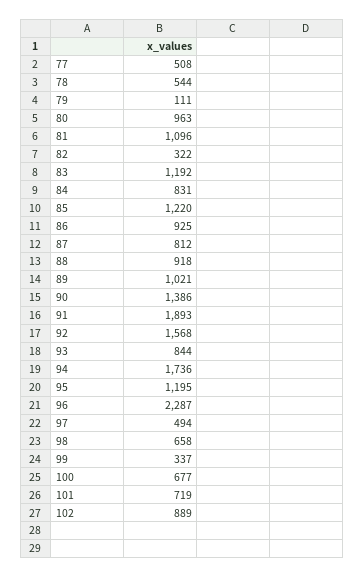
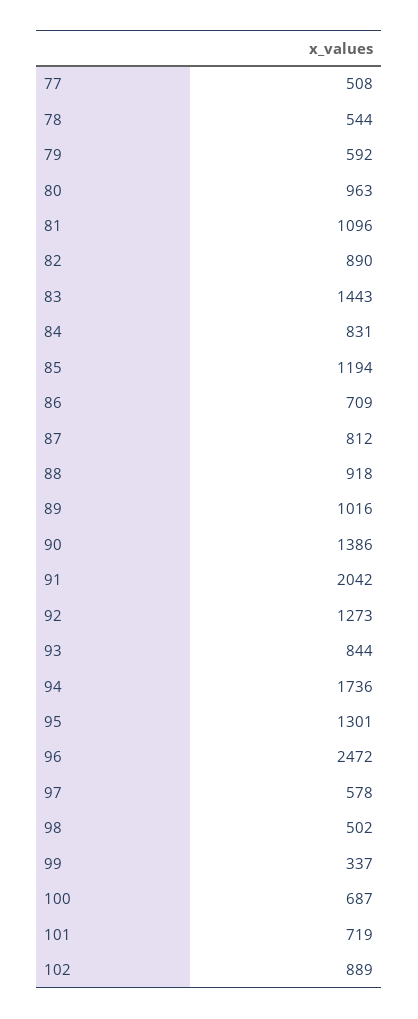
  {
    "77": 508,
    "78": 544,
-   "79": 111,
+   "79": 592,
    "80": 963,
    "81": 1096,
-   "82": 322,
+   "82": 890,
-   "83": 1192,
+   "83": 1443,
    "84": 831,
-   "85": 1220,
+   "85": 1194,
-   "86": 925,
+   "86": 709,
    "87": 812,
    "88": 918,
-   "89": 1021,
+   "89": 1016,
    "90": 1386,
-   "91": 1893,
+   "91": 2042,
-   "92": 1568,
+   "92": 1273,
    "93": 844,
    "94": 1736,
-   "95": 1195,
+   "95": 1301,
-   "96": 2287,
+   "96": 2472,
-   "97": 494,
+   "97": 578,
-   "98": 658,
+   "98": 502,
    "99": 337,
-   "100": 677,
+   "100": 687,
    "101": 719,
    "102": 889
  }

